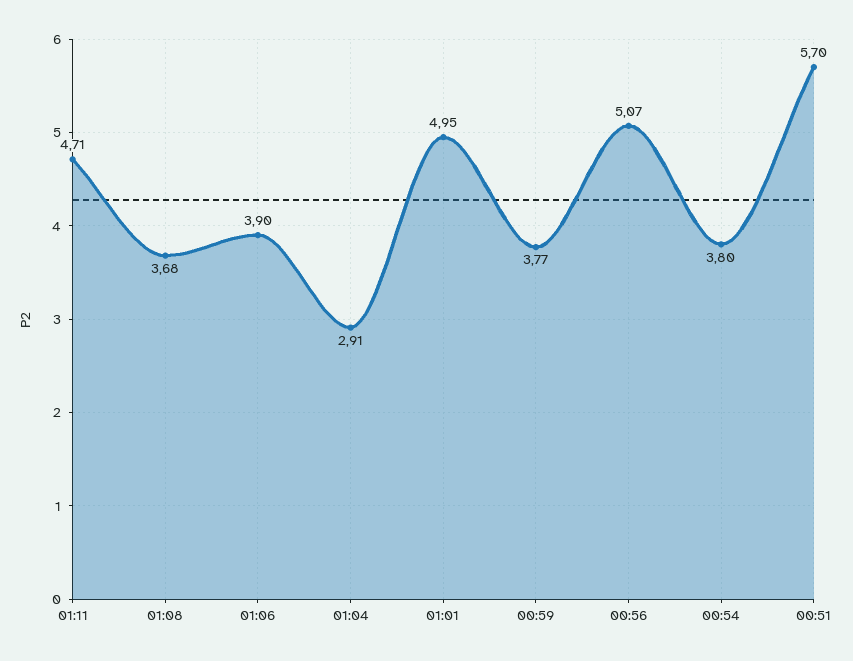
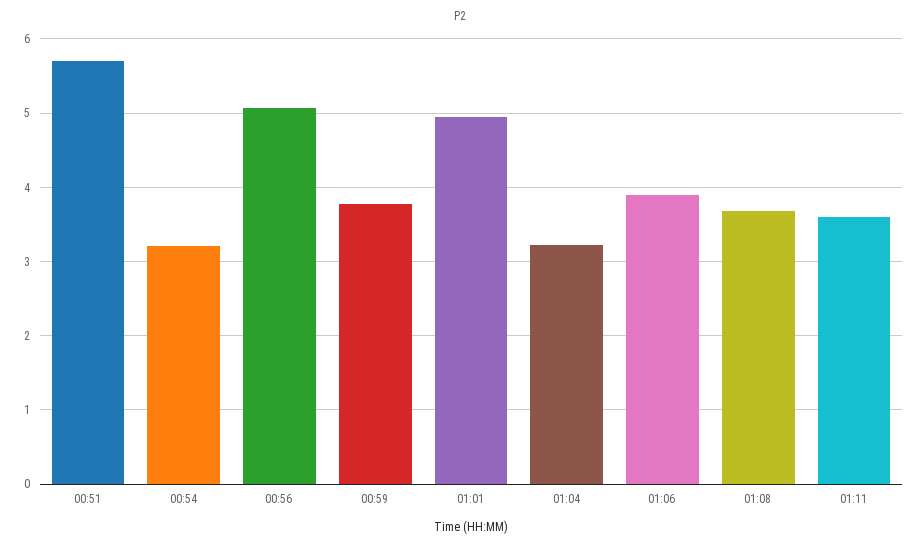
  {
-   "01:11": 4.71,
+   "01:11": 3.6,
    "01:08": 3.68,
    "01:06": 3.9,
-   "01:04": 2.91,
+   "01:04": 3.2,
    "01:01": 4.95,
    "00:59": 3.77,
    "00:56": 5.07,
-   "00:54": 3.8,
+   "00:54": 3.2,
    "00:51": 5.7
  }

